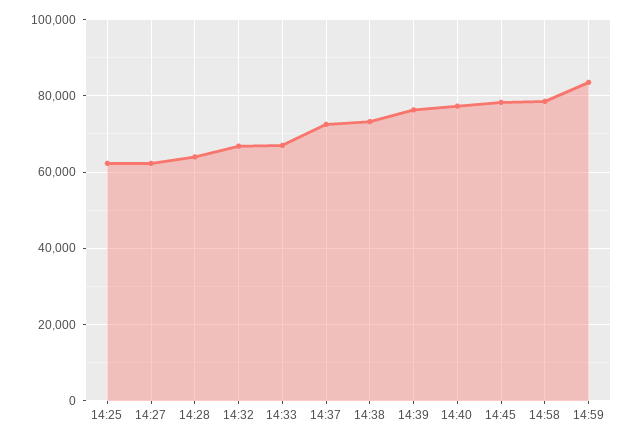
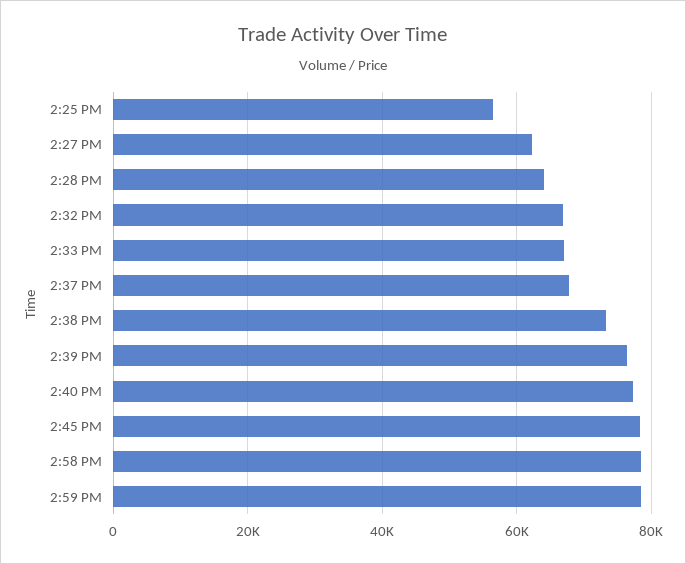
  {
-   "14:25": 62000,
+   "14:25": 56000,
    "14:27": 62000,
    "14:28": 64000,
    "14:32": 66000,
    "14:33": 68000,
-   "14:37": 72000,
+   "14:37": 68000,
    "14:38": 74000,
    "14:39": 76000,
    "14:40": 78000,
    "14:45": 78000,
    "14:58": 78000,
-   "14:59": 84000
+   "14:59": 78000
  }

